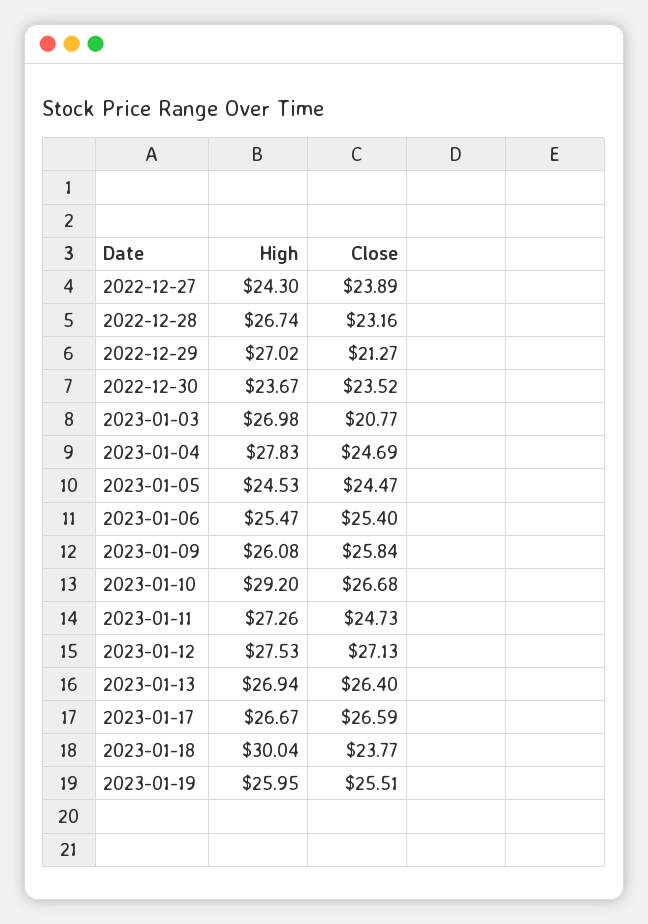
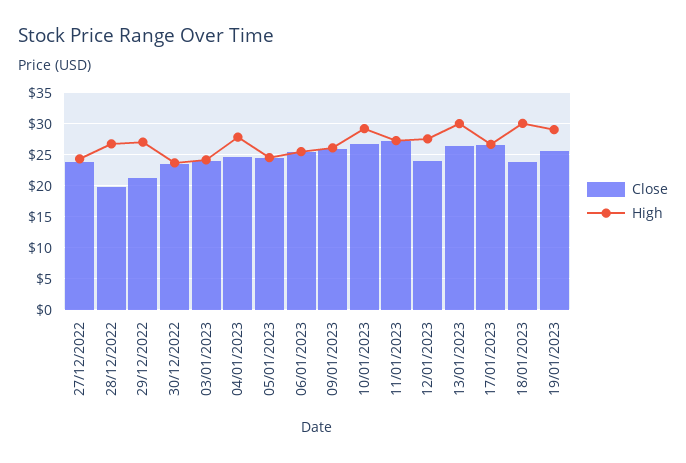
  {
    "High": {
      "2022-12-27": 24.3,
      "2022-12-28": 26.74,
      "2022-12-29": 27.02,
      "2022-12-30": 23.67,
-     "2023-01-03": 26.98,
+     "2023-01-03": 24,
      "2023-01-04": 27.83,
      "2023-01-05": 24.53,
      "2023-01-06": 25.47,
      "2023-01-09": 26.08,
      "2023-01-10": 29.2,
      "2023-01-11": 27.26,
      "2023-01-12": 27.53,
-     "2023-01-13": 26.94,
+     "2023-01-13": 30,
      "2023-01-17": 26.67,
      "2023-01-18": 30.04,
-     "2023-01-19": 25.95
+     "2023-01-19": 29
    },
    "Close": {
      "2022-12-27": 23.89,
-     "2022-12-28": 23.16,
+     "2022-12-28": 20,
      "2022-12-29": 21.27,
      "2022-12-30": 23.52,
-     "2023-01-03": 20.77,
+     "2023-01-03": 24,
      "2023-01-04": 24.69,
      "2023-01-05": 24.47,
      "2023-01-06": 25.4,
      "2023-01-09": 25.84,
      "2023-01-10": 26.68,
-     "2023-01-11": 24.73,
+     "2023-01-11": 27,
-     "2023-01-12": 27.13,
+     "2023-01-12": 24,
      "2023-01-13": 26.4,
      "2023-01-17": 26.59,
      "2023-01-18": 23.77,
      "2023-01-19": 25.51
    }
  }

